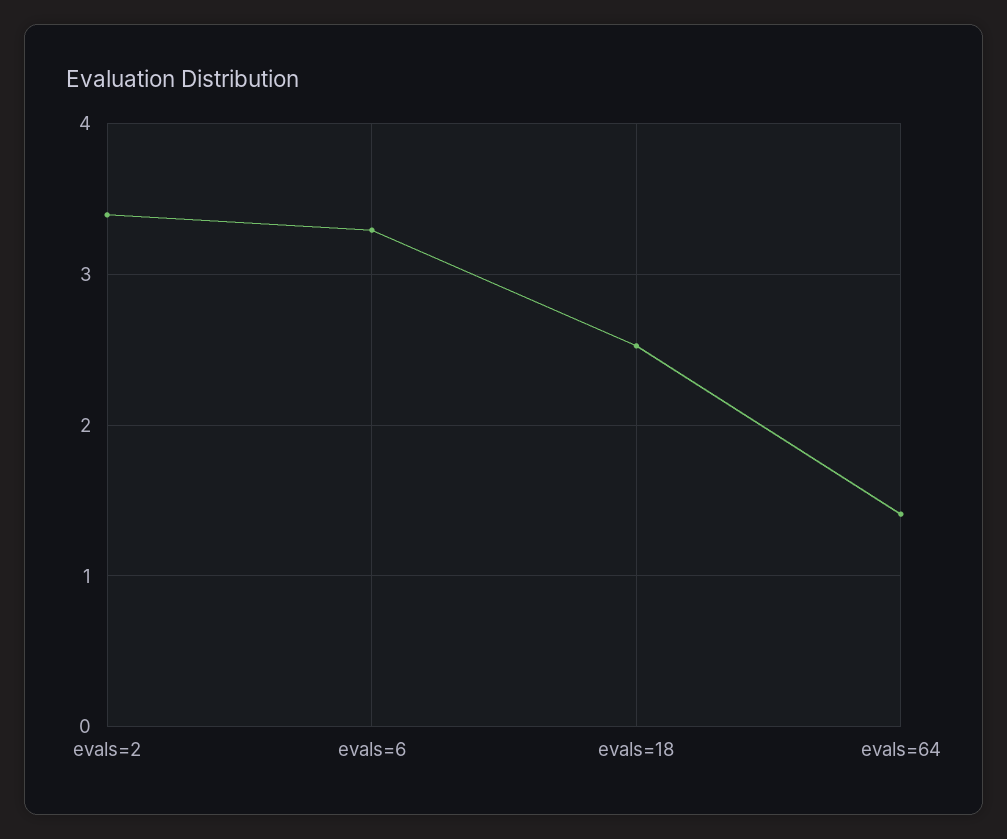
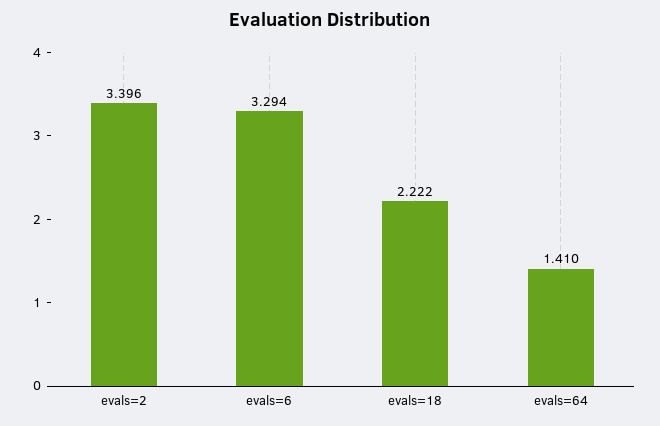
  {
    "evals=2": 3.396,
    "evals=6": 3.294,
-   "evals=18": 2.5,
+   "evals=18": 2.222,
    "evals=64": 1.41
  }

